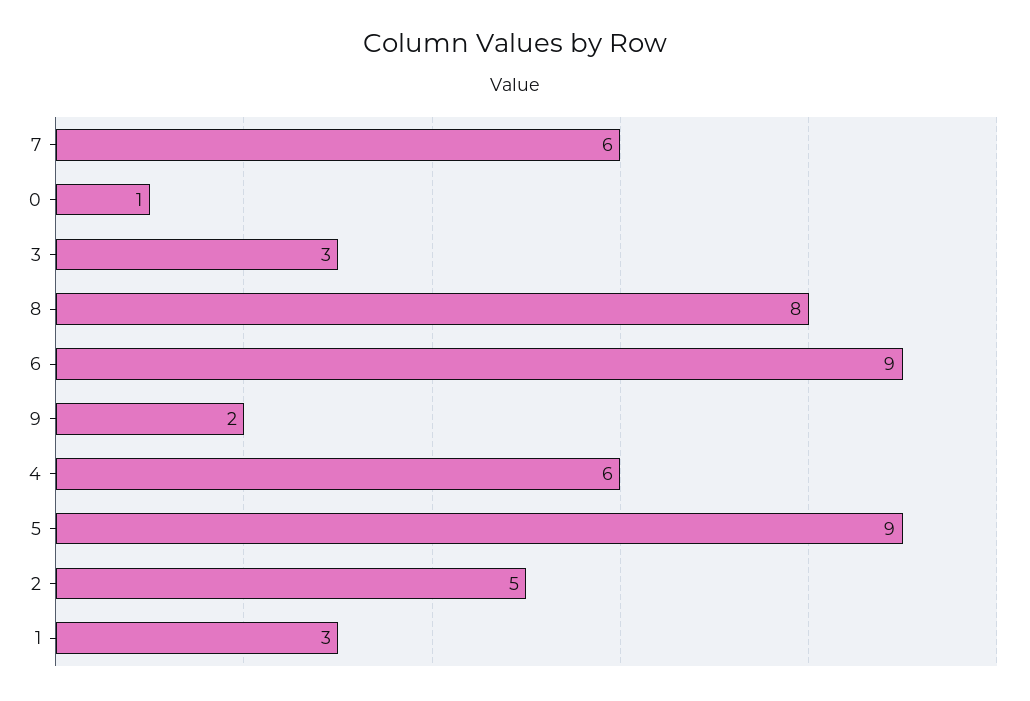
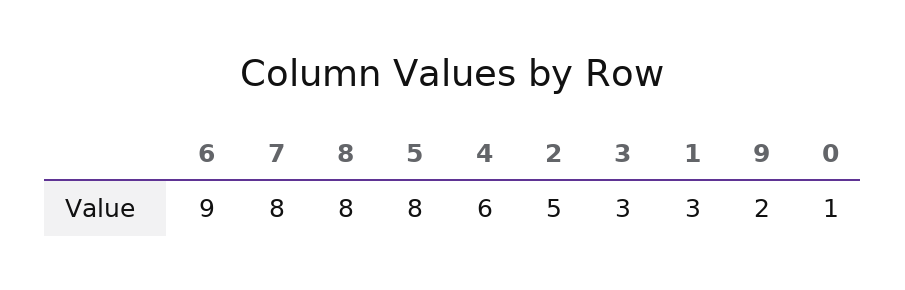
  {
-   "7": 6,
+   "7": 8,
    "0": 1,
    "3": 3,
    "8": 8,
    "6": 9,
    "9": 2,
    "4": 6,
-   "5": 9,
+   "5": 8,
    "2": 5,
    "1": 3
  }

